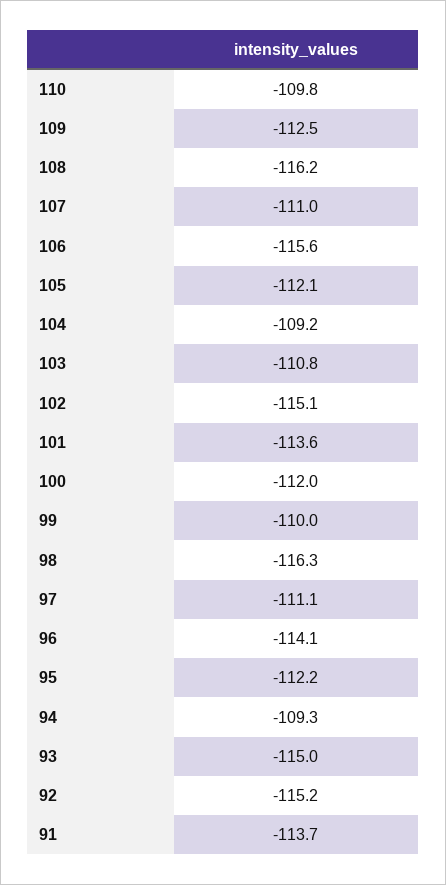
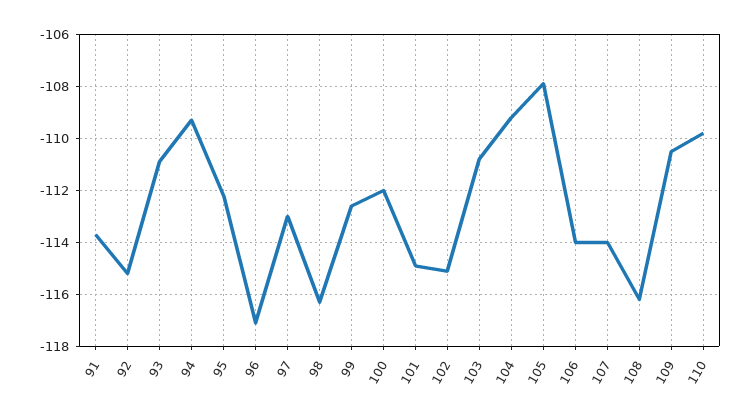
  {
    "110": -109.8,
-   "109": -112.5,
+   "109": -110.5,
    "108": -116.2,
-   "107": -111,
+   "107": -114,
-   "106": -115.6,
+   "106": -114,
-   "105": -112.1,
+   "105": -108,
    "104": -109.2,
    "103": -110.8,
    "102": -115.1,
-   "101": -113.6,
+   "101": -115,
    "100": -112,
-   "99": -110,
+   "99": -112.5,
    "98": -116.3,
-   "97": -111.1,
+   "97": -113,
-   "96": -114.1,
+   "96": -117,
    "95": -112.2,
    "94": -109.3,
-   "93": -115,
+   "93": -111,
    "92": -115.2,
    "91": -113.7
  }

